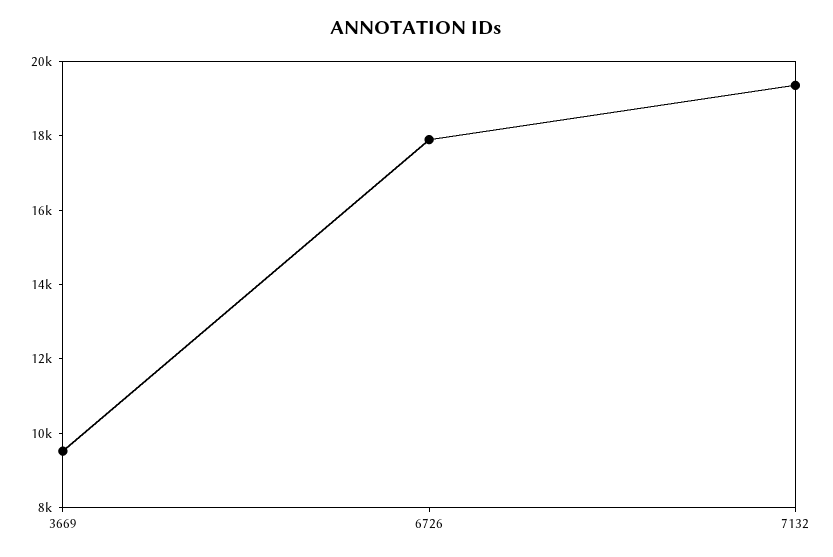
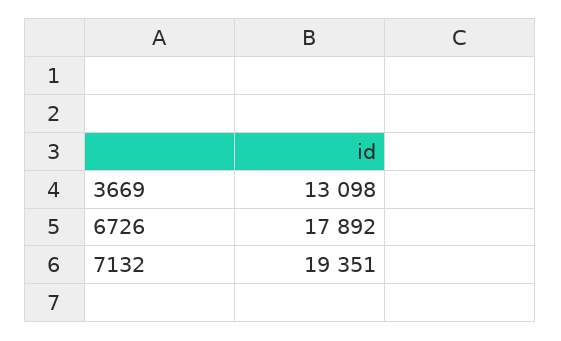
  {
-   "3669": 9500,
+   "3669": 13098,
    "6726": 17892,
    "7132": 19351
  }

